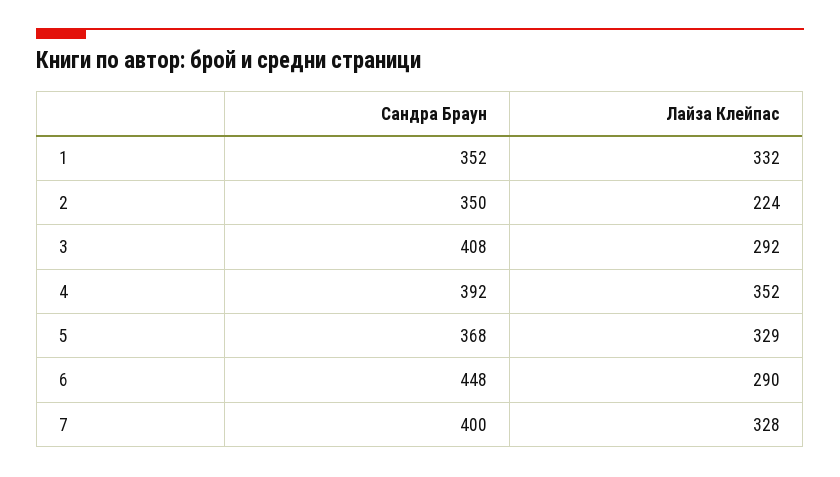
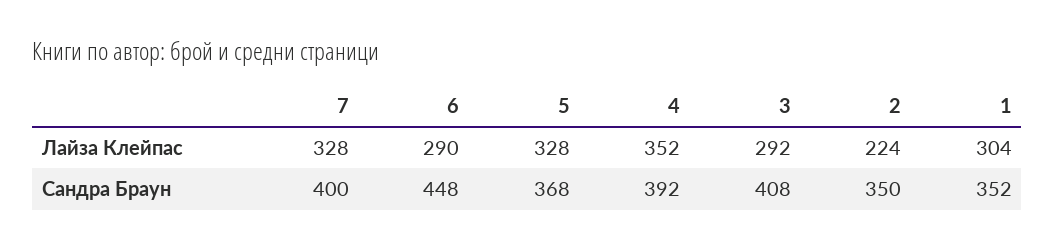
  {
    "Сандра Браун": {
      "1": 352,
      "2": 350,
      "3": 408,
      "4": 392,
      "5": 368,
      "6": 448,
      "7": 400
    },
    "Лайза Клейпас": {
-     "1": 332,
+     "1": 304,
      "2": 224,
      "3": 292,
      "4": 352,
-     "5": 329,
+     "5": 328,
      "6": 290,
      "7": 328
    }
  }

